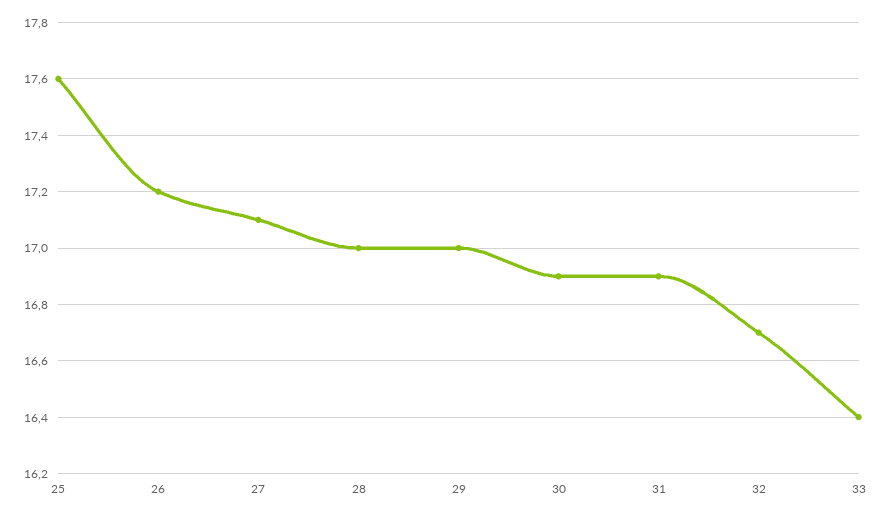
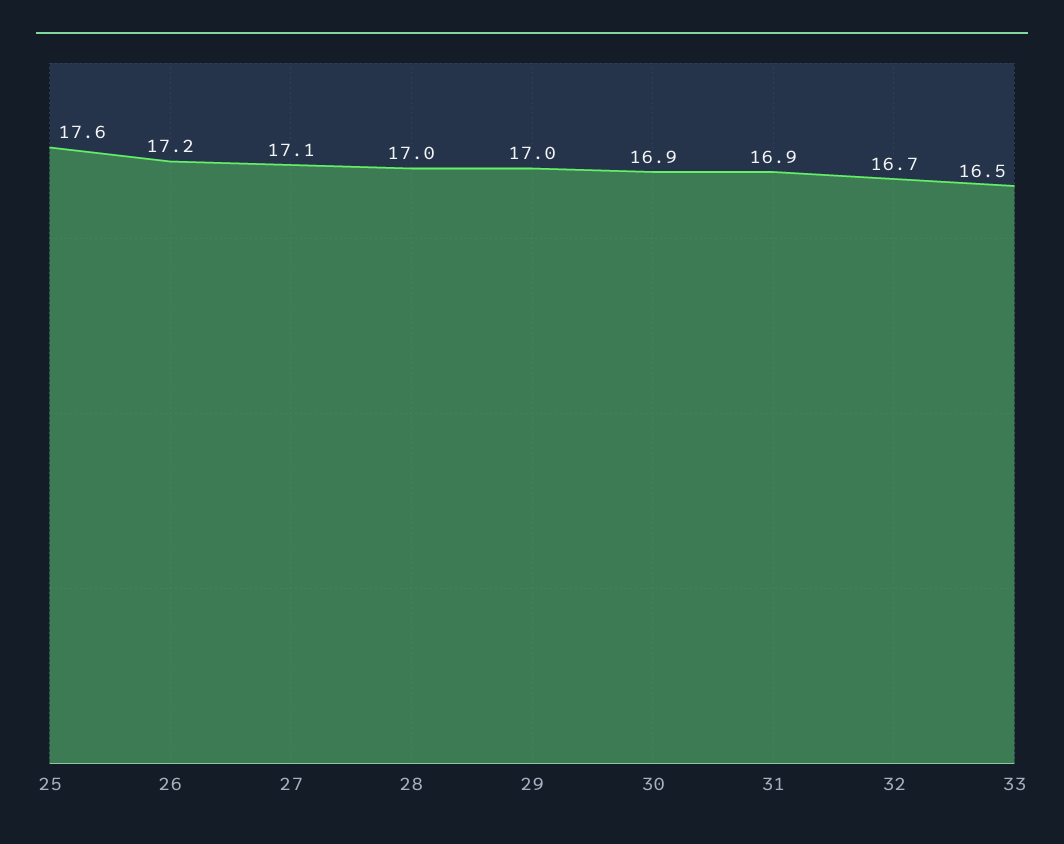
  {
    "25": 17.6,
    "26": 17.2,
    "27": 17.1,
    "28": 17,
    "29": 17,
    "30": 16.9,
    "31": 16.9,
    "32": 16.7,
-   "33": 16.4
+   "33": 16.5
  }

